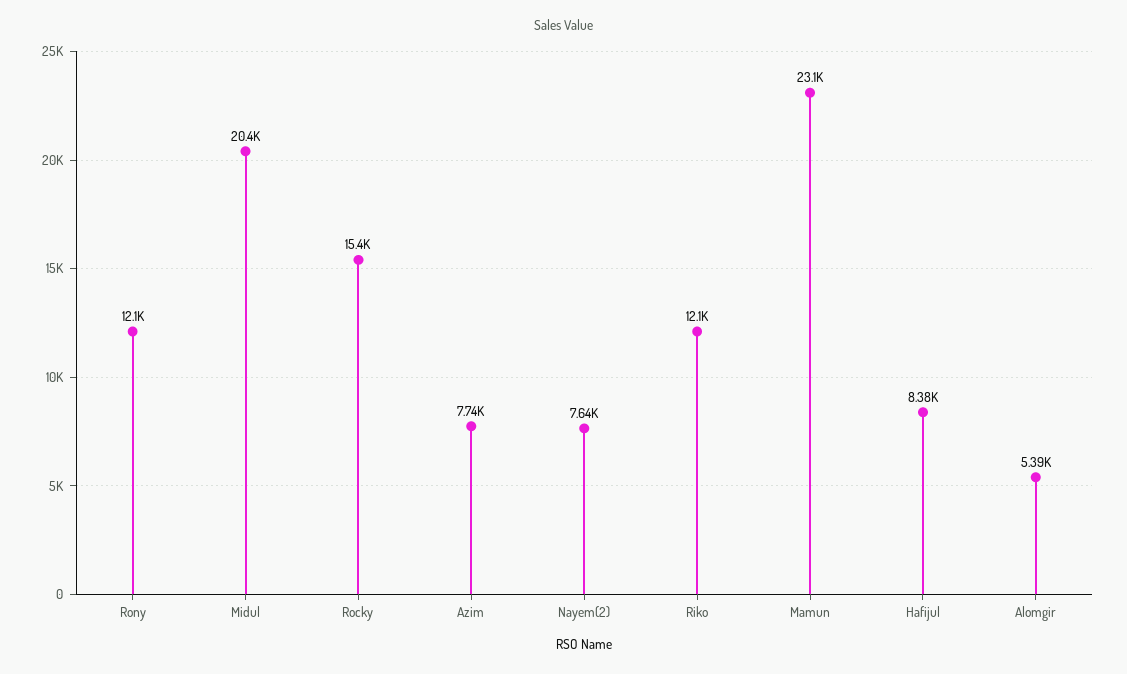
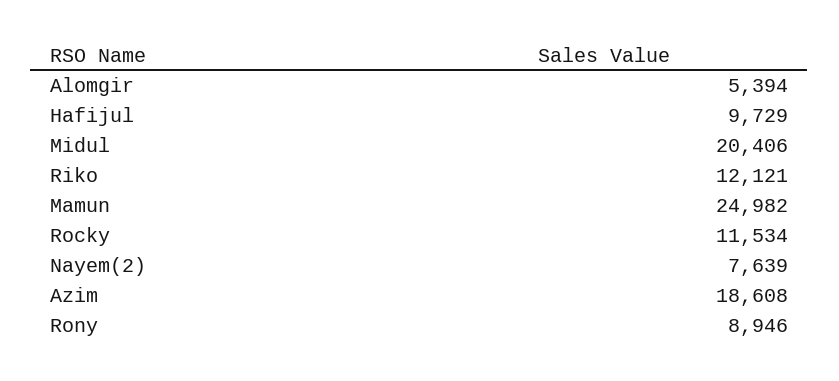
  {
-   "Rony": 12100,
+   "Rony": 8946,
    "Midul": 20406,
-   "Rocky": 15400,
+   "Rocky": 11534,
-   "Azim": 7740,
+   "Azim": 18608,
    "Nayem(2)": 7639,
    "Riko": 12121,
-   "Mamun": 23100,
+   "Mamun": 24982,
-   "Hafijul": 8380,
+   "Hafijul": 9729,
    "Alomgir": 5394
  }

